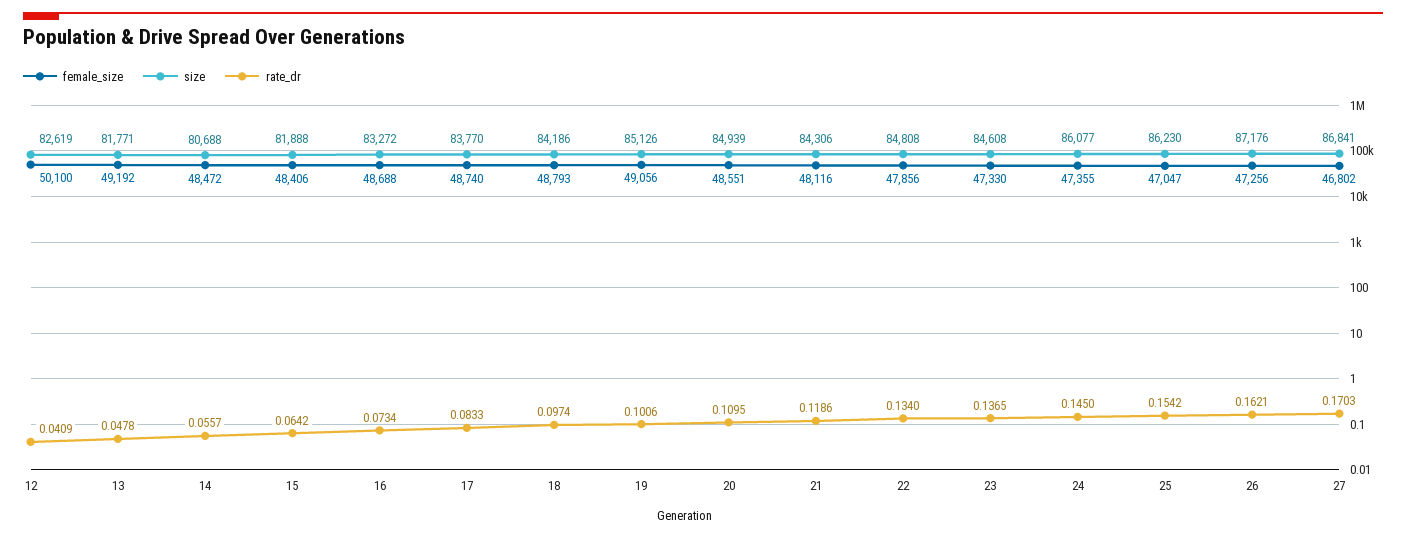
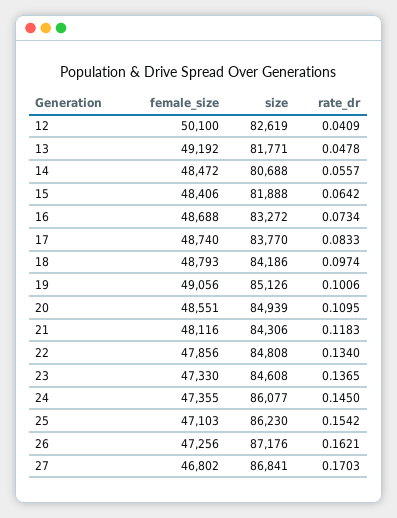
  {
    "female_size": {
      "12": 50100,
      "13": 49192,
      "14": 48472,
      "15": 48406,
      "16": 48688,
      "17": 48740,
      "18": 48793,
      "19": 49056,
      "20": 48551,
      "21": 48116,
      "22": 47856,
      "23": 47330,
      "24": 47355,
-     "25": 47047,
+     "25": 47103,
      "26": 47256,
      "27": 46802
    },
    "size": {
      "12": 82619,
      "13": 81771,
      "14": 80688,
      "15": 81888,
      "16": 83272,
      "17": 83770,
      "18": 84186,
      "19": 85126,
      "20": 84939,
      "21": 84306,
      "22": 84808,
      "23": 84608,
      "24": 86077,
      "25": 86230,
      "26": 87176,
      "27": 86841
    },
    "rate_dr": {
      "12": 0.0409,
      "13": 0.0478,
      "14": 0.0557,
      "15": 0.0642,
      "16": 0.0734,
      "17": 0.0833,
      "18": 0.0974,
      "19": 0.1006,
      "20": 0.1095,
-     "21": 0.1186,
+     "21": 0.1183,
      "22": 0.134,
      "23": 0.1365,
      "24": 0.145,
      "25": 0.1542,
      "26": 0.1621,
      "27": 0.1703
    }
  }

